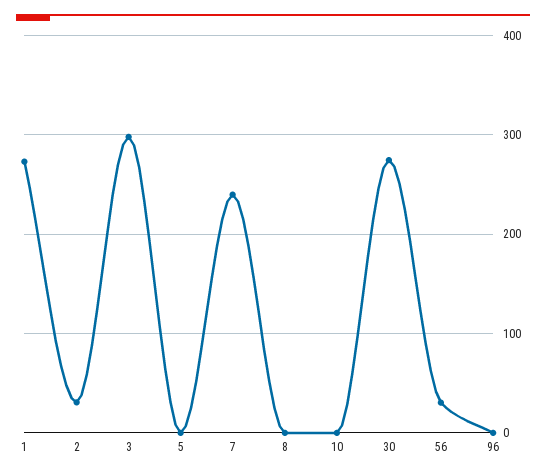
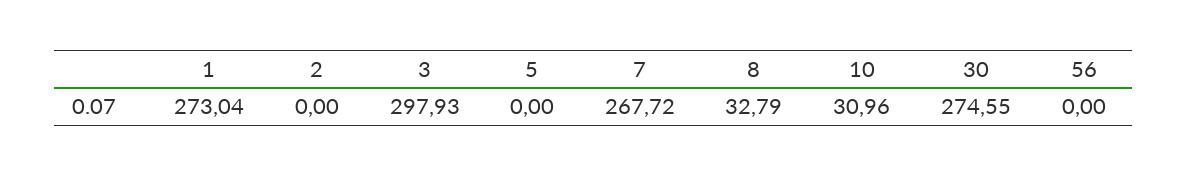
  {
    "1": 273.04,
-   "2": 30,
+   "2": 0,
    "3": 297.93,
    "5": 0,
-   "7": 240,
+   "7": 267.72,
-   "8": 0,
+   "8": 32.79,
-   "10": 0,
+   "10": 30.96,
    "30": 274.55,
-   "56": 30,
+   "56": 0
-   "96": 0
  }

